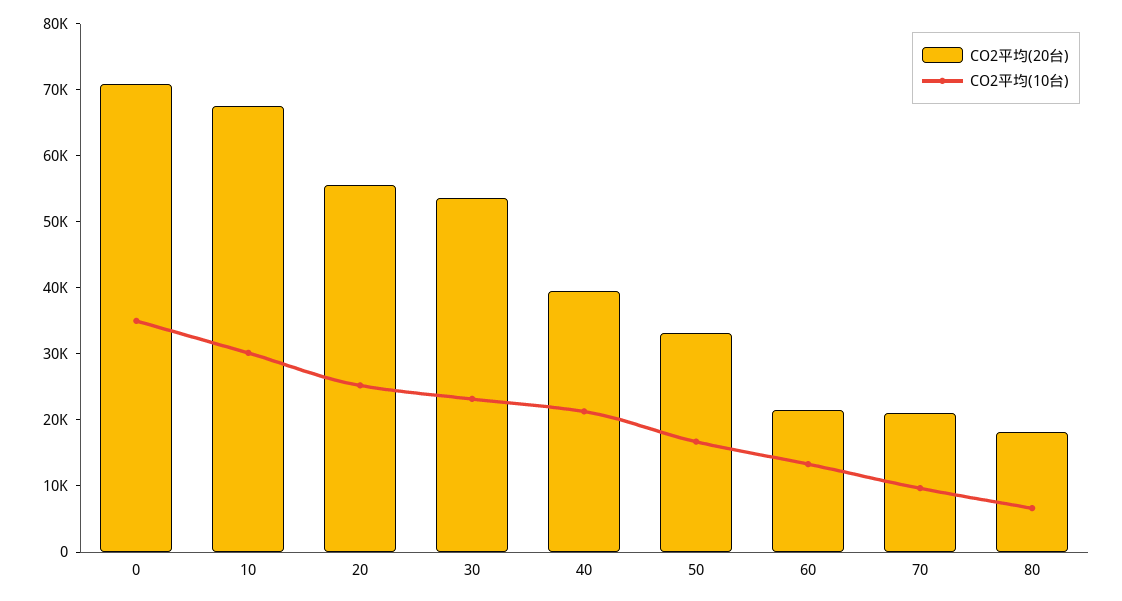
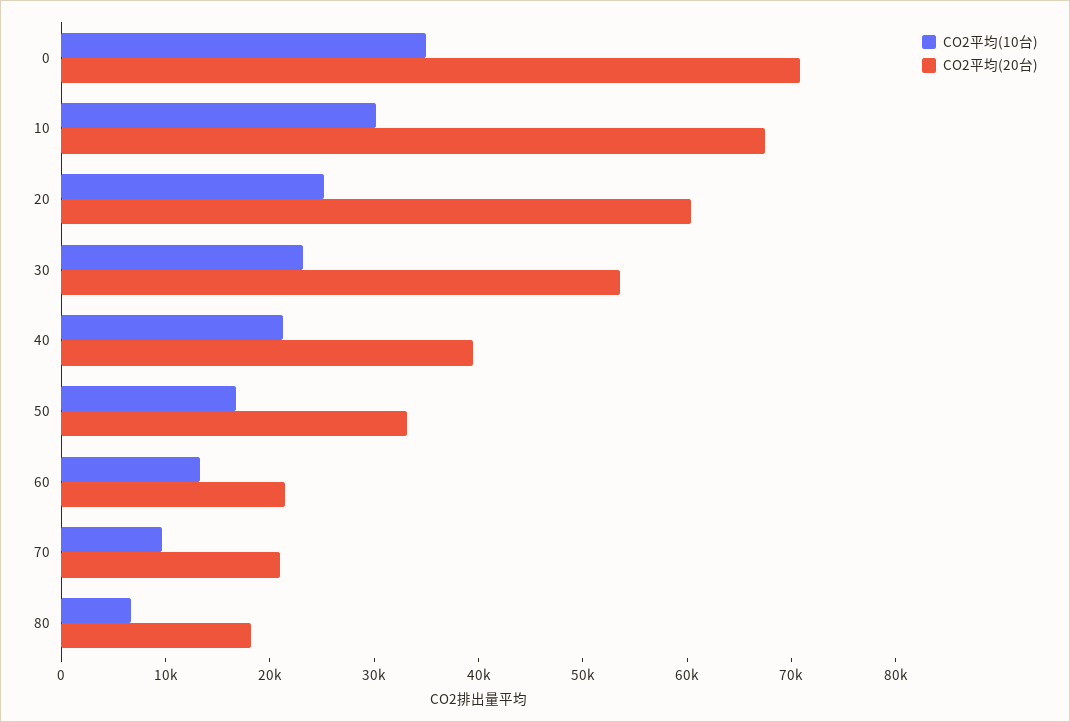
  {
    "CO2平均(20台)": {
      "0": 70000,
      "10": 68000,
-     "20": 56000,
+     "20": 60000,
      "30": 54000,
      "40": 40000,
      "50": 34000,
      "60": 22000,
      "70": 20000,
      "80": 18000
    },
    "CO2平均(10台)": {
      "0": 34000,
      "10": 30000,
      "20": 26000,
      "30": 24000,
      "40": 22000,
      "50": 16000,
      "60": 14000,
      "70": 10000,
      "80": 6000
    }
  }

